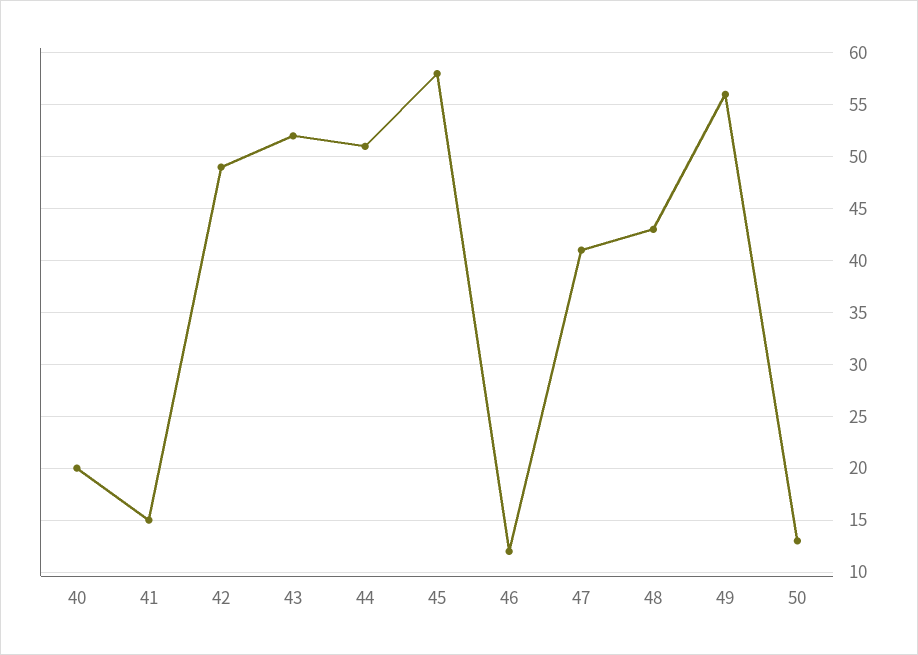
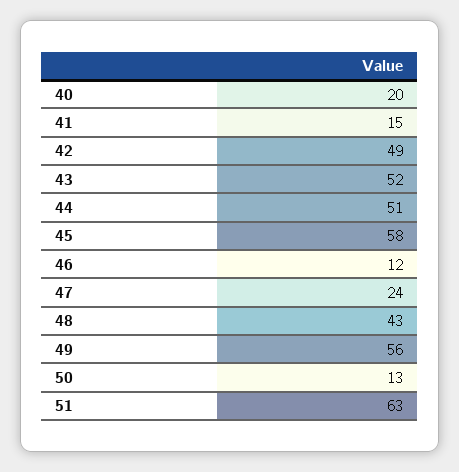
  {
    "40": 20,
    "41": 15,
    "42": 49,
    "43": 52,
    "44": 51,
    "45": 58,
    "46": 12,
-   "47": 41,
+   "47": 24,
    "48": 43,
    "49": 56,
-   "50": 13
+   "50": 13,
+   "51": 63
  }

